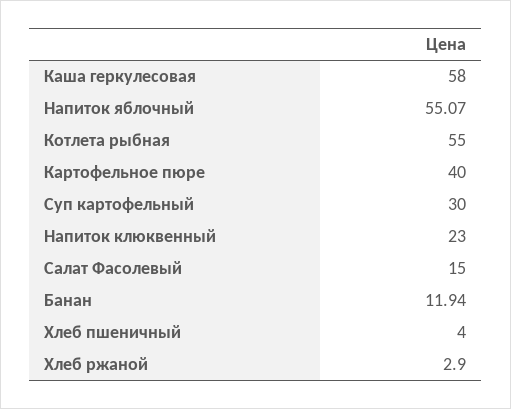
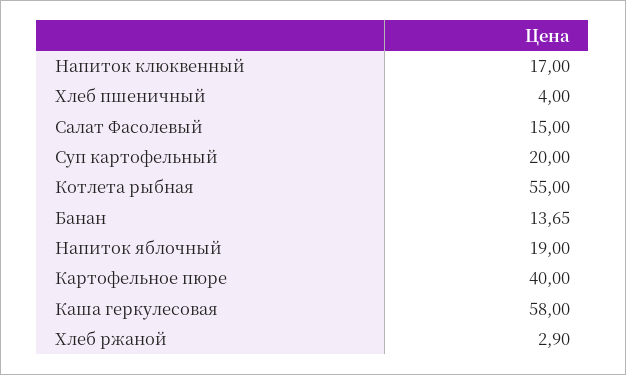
  {
    "Каша геркулесовая": 58,
-   "Напиток яблочный": 55.07,
+   "Напиток яблочный": 19,
    "Котлета рыбная": 55,
    "Картофельное пюре": 40,
-   "Суп картофельный": 30,
+   "Суп картофельный": 20,
-   "Напиток клюквенный": 23,
+   "Напиток клюквенный": 17,
    "Салат Фасолевый": 15,
-   "Банан": 11.94,
+   "Банан": 13.65,
    "Хлеб пшеничный": 4,
    "Хлеб ржаной": 2.9
  }

